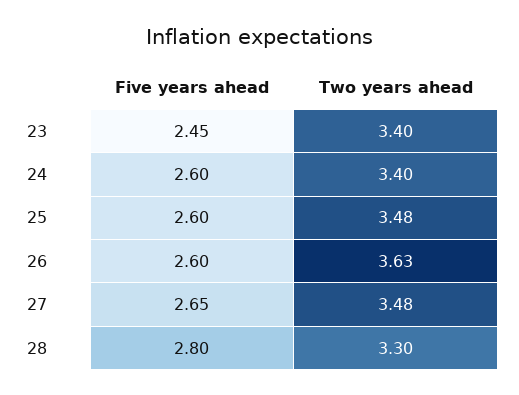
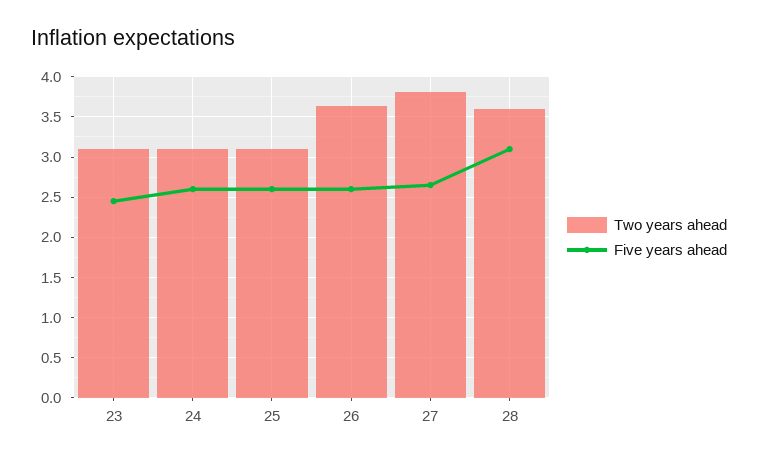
  {
    "Five years ahead": {
      "23": 2.45,
      "24": 2.6,
      "25": 2.6,
      "26": 2.6,
      "27": 2.65,
-     "28": 2.8
+     "28": 3.1
    },
    "Two years ahead": {
-     "23": 3.4,
+     "23": 3.1,
-     "24": 3.4,
+     "24": 3.1,
-     "25": 3.48,
+     "25": 3.1,
      "26": 3.63,
-     "27": 3.48,
+     "27": 3.8,
-     "28": 3.3
+     "28": 3.6
    }
  }

